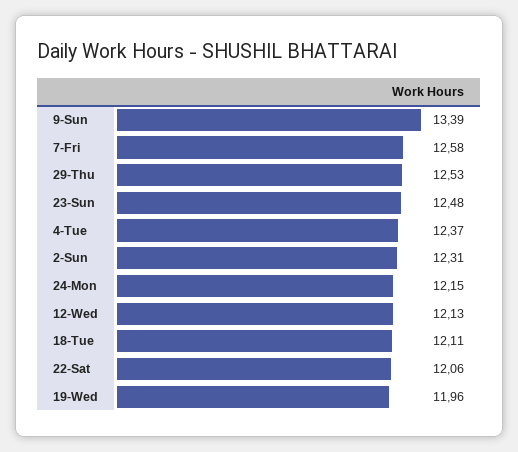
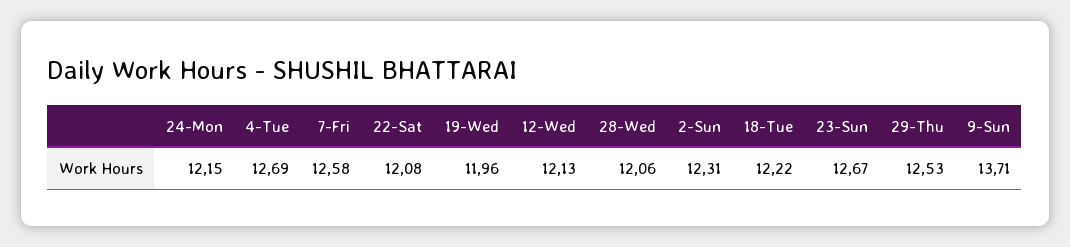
  {
-   "9-Sun": 13.39,
+   "9-Sun": 13.71,
    "7-Fri": 12.58,
    "29-Thu": 12.53,
-   "23-Sun": 12.48,
+   "23-Sun": 12.67,
-   "4-Tue": 12.37,
+   "4-Tue": 12.69,
    "2-Sun": 12.31,
    "24-Mon": 12.15,
    "12-Wed": 12.13,
-   "18-Tue": 12.11,
+   "18-Tue": 12.22,
-   "22-Sat": 12.06,
+   "22-Sat": 12.08,
-   "19-Wed": 11.96
+   "19-Wed": 11.96,
+   "28-Wed": 12.06
  }

